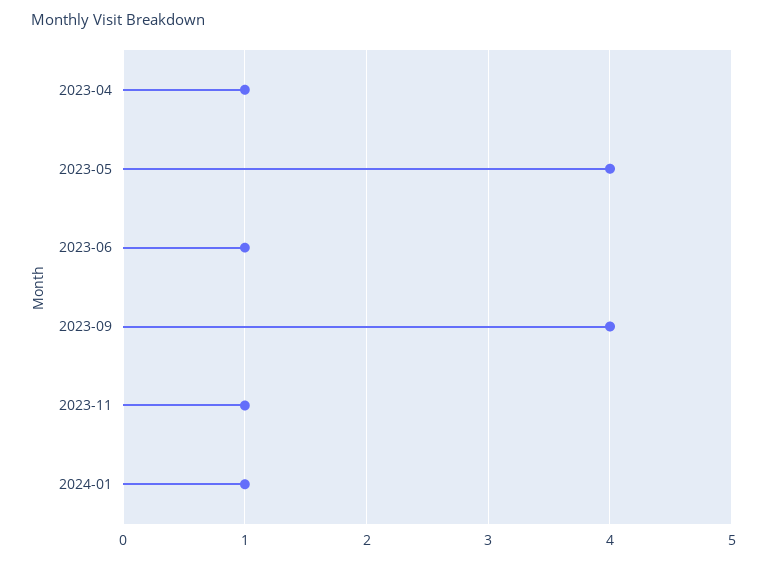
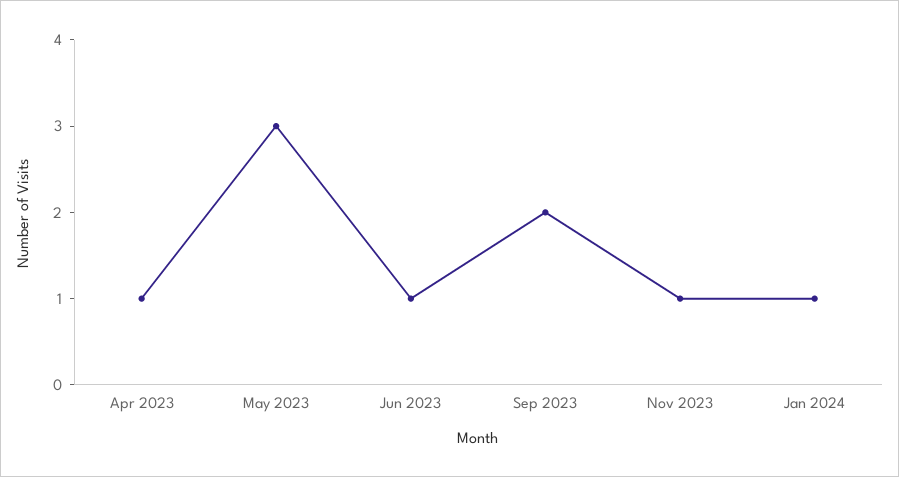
  {
    "2023-04": 1,
-   "2023-05": 4,
+   "2023-05": 3,
    "2023-06": 1,
-   "2023-09": 4,
+   "2023-09": 2,
    "2023-11": 1,
    "2024-01": 1
  }

